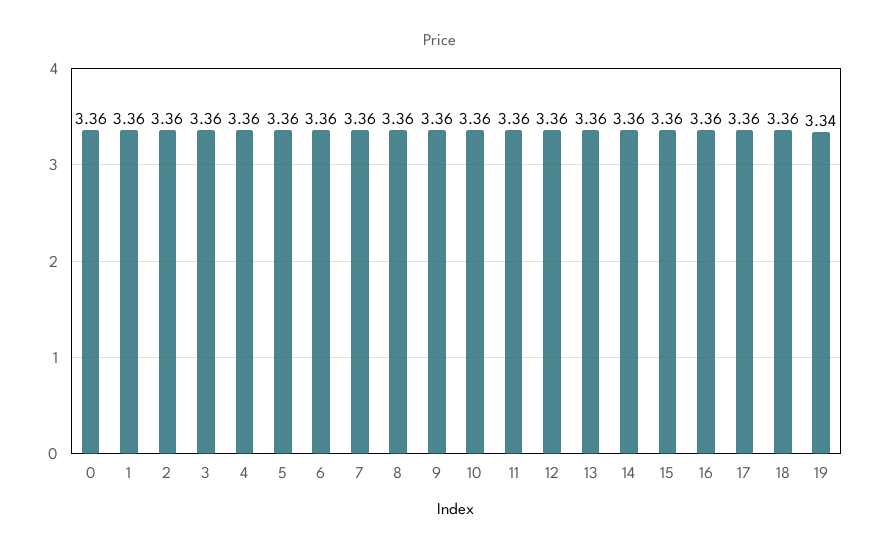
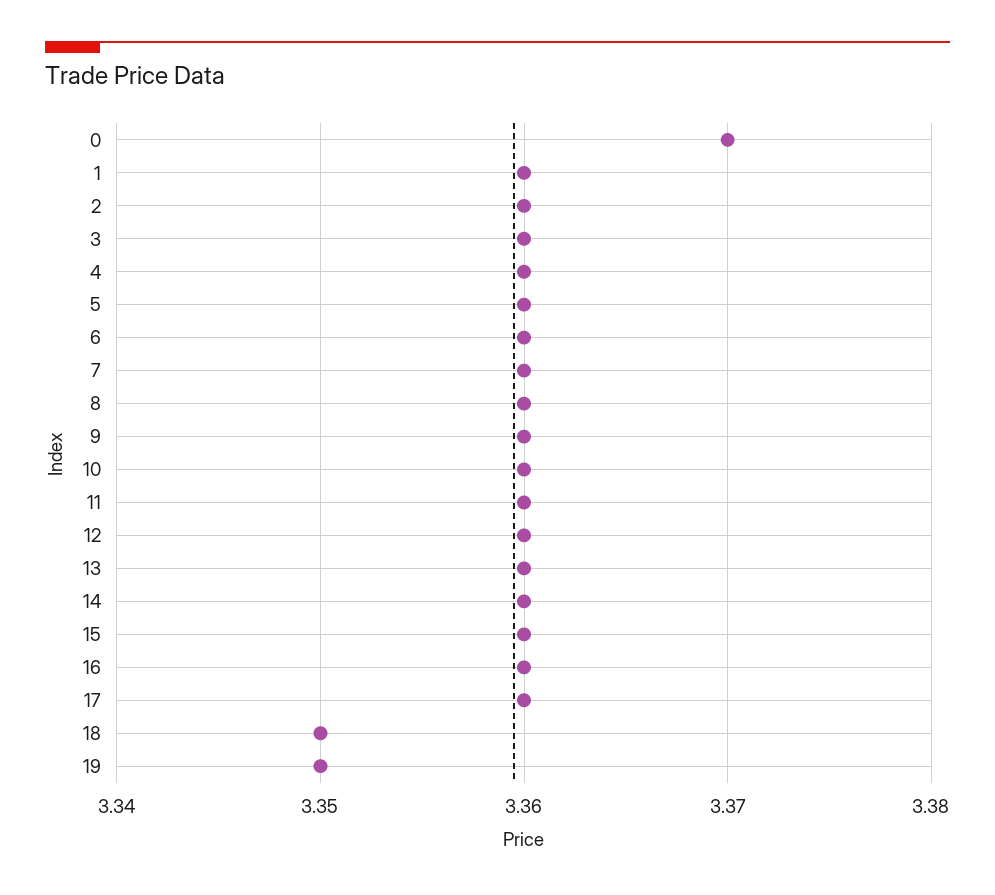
  {
-   "0": 3.36,
+   "0": 3.37,
    "1": 3.36,
    "2": 3.36,
    "3": 3.36,
    "4": 3.36,
    "5": 3.36,
    "6": 3.36,
    "7": 3.36,
    "8": 3.36,
    "9": 3.36,
    "10": 3.36,
    "11": 3.36,
    "12": 3.36,
    "13": 3.36,
    "14": 3.36,
    "15": 3.36,
    "16": 3.36,
    "17": 3.36,
-   "18": 3.36,
+   "18": 3.35,
-   "19": 3.34
+   "19": 3.35
  }

